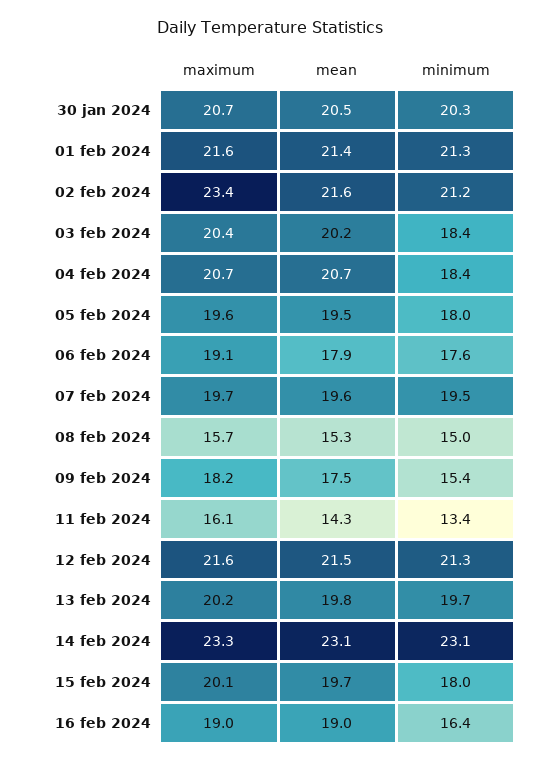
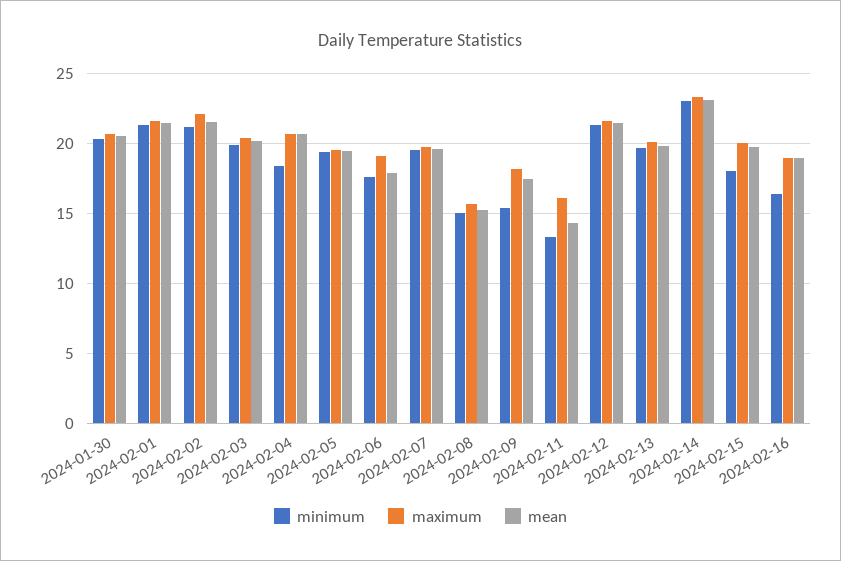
  {
    "maximum": {
      "30 jan 2024": 20.7,
      "01 feb 2024": 21.6,
-     "02 feb 2024": 23.4,
+     "02 feb 2024": 22,
      "03 feb 2024": 20.4,
      "04 feb 2024": 20.7,
      "05 feb 2024": 19.6,
      "06 feb 2024": 19.1,
      "07 feb 2024": 19.7,
      "08 feb 2024": 15.7,
      "09 feb 2024": 18.2,
      "11 feb 2024": 16.1,
      "12 feb 2024": 21.6,
      "13 feb 2024": 20.2,
      "14 feb 2024": 23.3,
      "15 feb 2024": 20.1,
      "16 feb 2024": 19
    },
    "mean": {
      "30 jan 2024": 20.5,
      "01 feb 2024": 21.4,
      "02 feb 2024": 21.6,
      "03 feb 2024": 20.2,
      "04 feb 2024": 20.7,
      "05 feb 2024": 19.5,
      "06 feb 2024": 17.9,
      "07 feb 2024": 19.6,
      "08 feb 2024": 15.3,
      "09 feb 2024": 17.5,
      "11 feb 2024": 14.3,
      "12 feb 2024": 21.5,
      "13 feb 2024": 19.8,
      "14 feb 2024": 23.1,
      "15 feb 2024": 19.7,
      "16 feb 2024": 19
    },
    "minimum": {
      "30 jan 2024": 20.3,
      "01 feb 2024": 21.3,
      "02 feb 2024": 21.2,
-     "03 feb 2024": 18.4,
+     "03 feb 2024": 20,
      "04 feb 2024": 18.4,
-     "05 feb 2024": 18,
+     "05 feb 2024": 19.5,
      "06 feb 2024": 17.6,
      "07 feb 2024": 19.5,
      "08 feb 2024": 15,
      "09 feb 2024": 15.4,
      "11 feb 2024": 13.4,
      "12 feb 2024": 21.3,
      "13 feb 2024": 19.7,
      "14 feb 2024": 23.1,
      "15 feb 2024": 18,
      "16 feb 2024": 16.4
    }
  }

